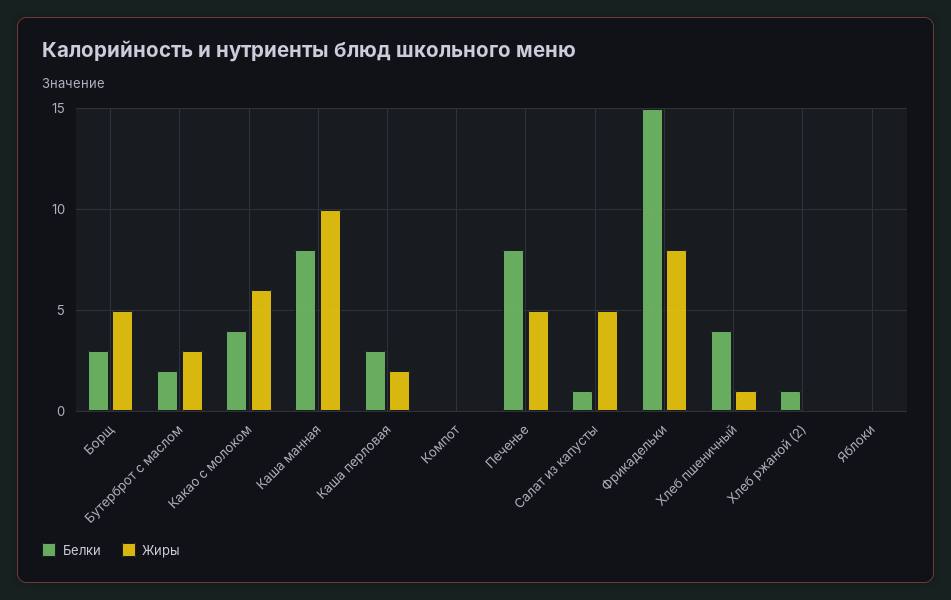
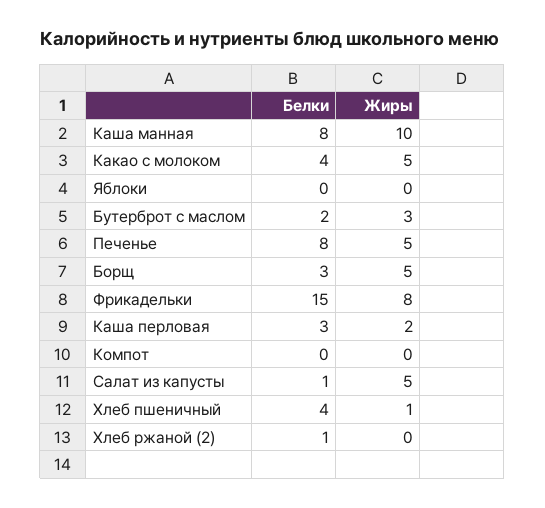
  {
    "Белки": {
      "Борщ": 3,
      "Бутерброт с маслом": 2,
      "Какао с молоком": 4,
      "Каша манная": 8,
      "Каша перловая": 3,
      "Компот": 0,
      "Печенье": 8,
      "Салат из капусты": 1,
      "Фрикадельки": 15,
      "Хлеб пшеничный": 4,
      "Хлеб ржаной (2)": 1,
      "Яблоки": 0
    },
    "Жиры": {
      "Борщ": 5,
      "Бутерброт с маслом": 3,
-     "Какао с молоком": 6,
+     "Какао с молоком": 5,
      "Каша манная": 10,
      "Каша перловая": 2,
      "Компот": 0,
      "Печенье": 5,
      "Салат из капусты": 5,
      "Фрикадельки": 8,
      "Хлеб пшеничный": 1,
      "Хлеб ржаной (2)": 0,
      "Яблоки": 0
    }
  }

